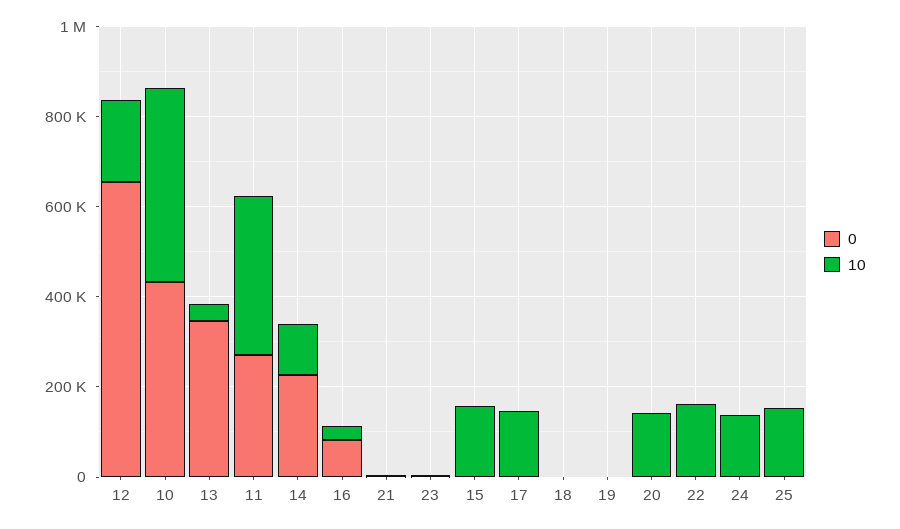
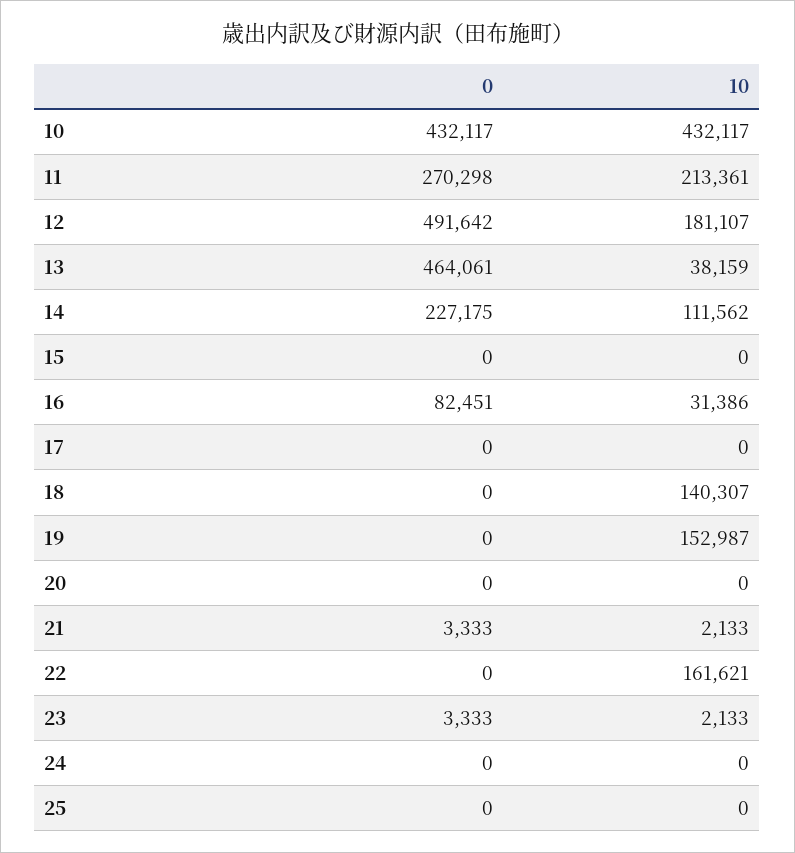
  {
    "0": {
-     "12": 650000,
+     "12": 491642,
      "10": 432117,
-     "13": 350000,
+     "13": 464061,
      "11": 270298,
      "14": 227175,
      "16": 82451,
      "21": 3333,
      "23": 3333,
      "15": 0,
      "17": 0,
      "18": 0,
      "19": 0,
      "20": 0,
      "22": 0,
      "24": 0,
      "25": 0
    },
    "10": {
      "12": 181107,
      "10": 432117,
      "13": 38159,
-     "11": 350000,
+     "11": 213361,
      "14": 111562,
      "16": 31386,
      "21": 2133,
      "23": 2133,
-     "15": 150000,
+     "15": 0,
-     "17": 150000,
+     "17": 0,
-     "18": 0,
+     "18": 140307,
-     "19": 0,
+     "19": 152987,
-     "20": 150000,
+     "20": 0,
      "22": 161621,
-     "24": 150000,
+     "24": 0,
-     "25": 150000
+     "25": 0
    }
  }

